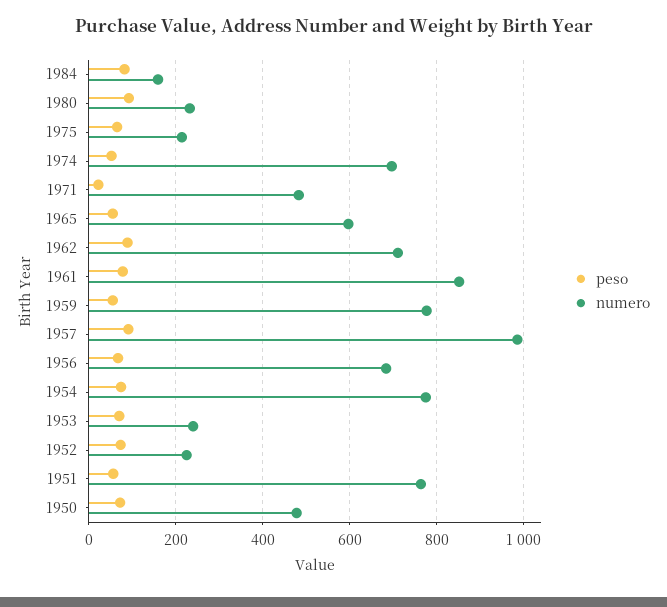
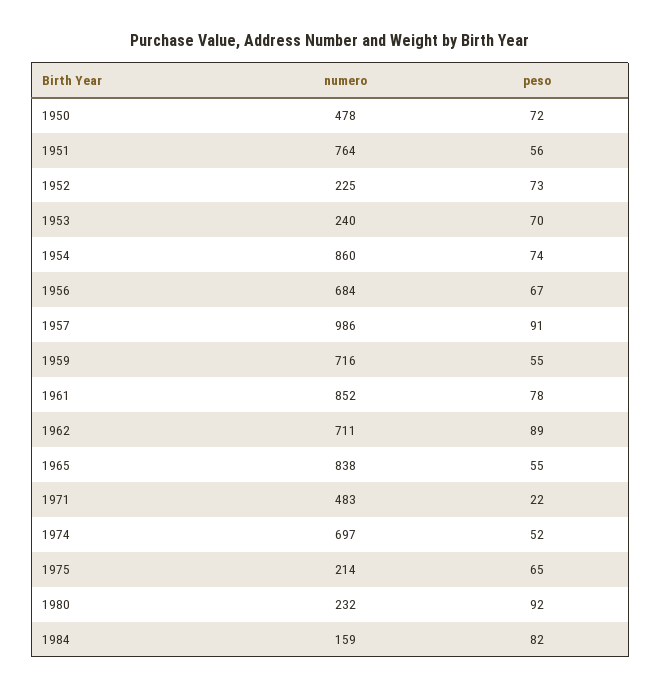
  {
    "peso": {
      "1984": 82,
      "1980": 92,
      "1975": 65,
      "1974": 52,
      "1971": 22,
      "1965": 55,
      "1962": 89,
      "1961": 78,
      "1959": 55,
      "1957": 91,
      "1956": 67,
      "1954": 74,
      "1953": 70,
      "1952": 73,
      "1951": 56,
      "1950": 72
    },
    "numero": {
      "1984": 159,
      "1980": 232,
      "1975": 214,
      "1974": 697,
      "1971": 483,
-     "1965": 600,
+     "1965": 838,
      "1962": 711,
      "1961": 852,
-     "1959": 780,
+     "1959": 716,
      "1957": 986,
      "1956": 684,
-     "1954": 780,
+     "1954": 860,
      "1953": 240,
      "1952": 225,
      "1951": 764,
      "1950": 478
    }
  }

